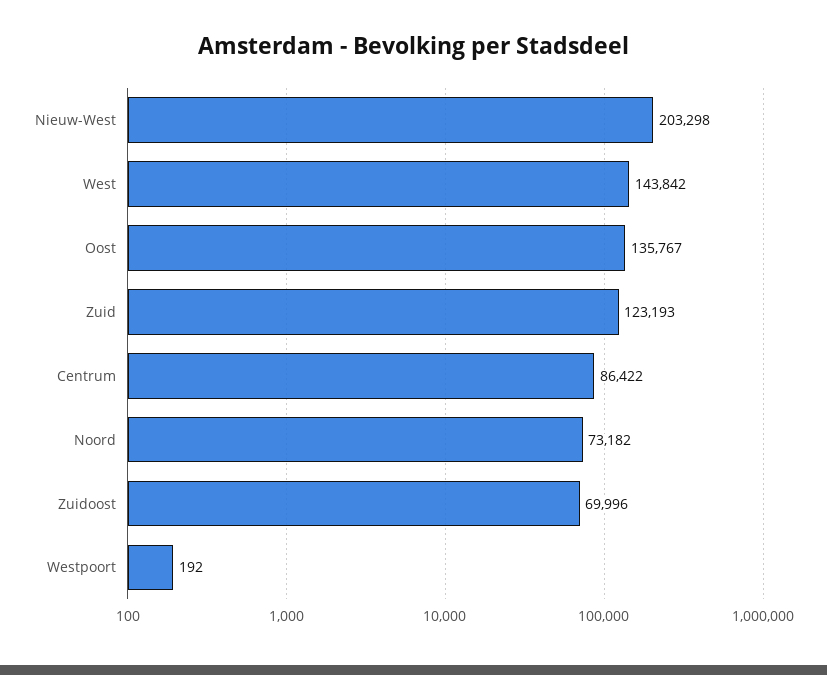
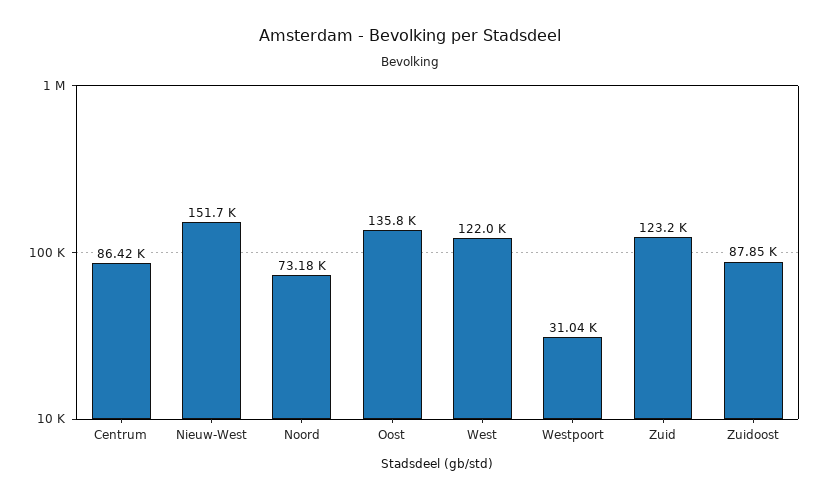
  {
-   "Nieuw-West": 203298,
+   "Nieuw-West": 151700,
-   "West": 143842,
+   "West": 122000,
    "Oost": 135767,
    "Zuid": 123193,
    "Centrum": 86422,
    "Noord": 73182,
-   "Zuidoost": 69996,
+   "Zuidoost": 87850,
-   "Westpoort": 192
+   "Westpoort": 31040
  }

